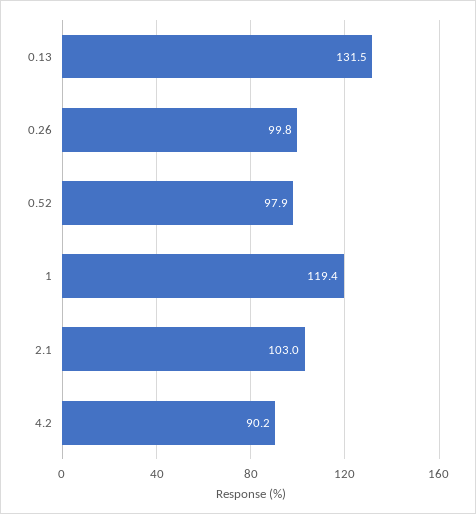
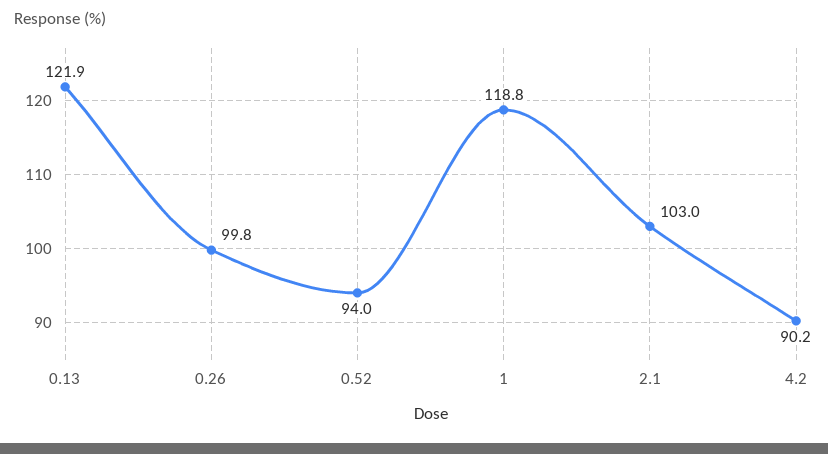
  {
-   "0.13": 131.5,
+   "0.13": 121.9,
    "0.26": 99.8,
-   "0.52": 97.9,
+   "0.52": 94,
-   "1": 119.4,
+   "1": 118.8,
    "2.1": 103,
    "4.2": 90.2
  }

